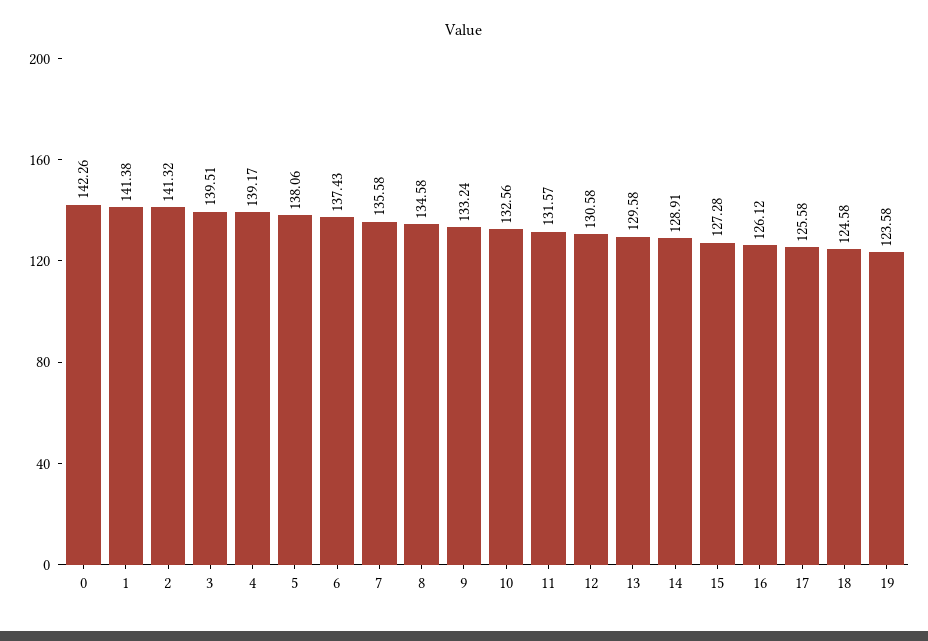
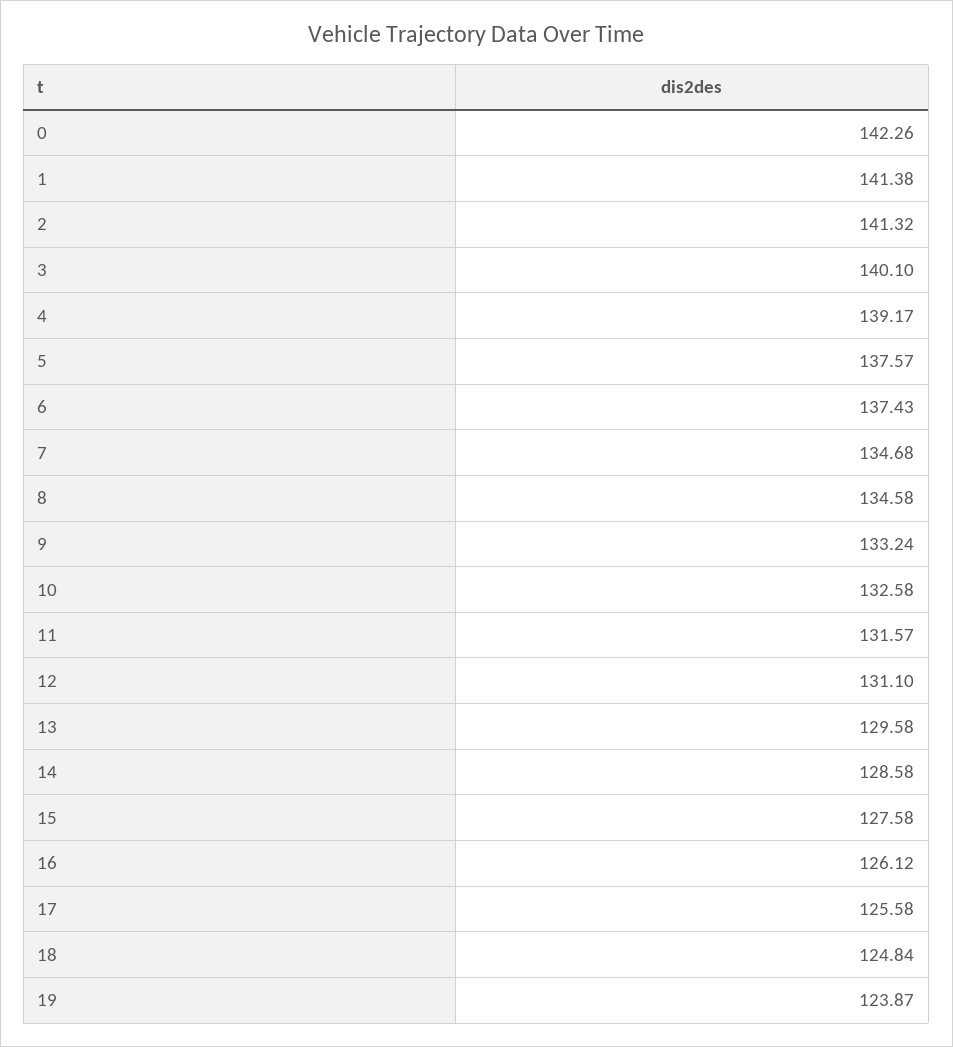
  {
    "0": 142.26,
    "1": 141.38,
    "2": 141.32,
-   "3": 139.51,
+   "3": 140.1,
    "4": 139.17,
-   "5": 138.06,
+   "5": 137.57,
    "6": 137.43,
-   "7": 135.58,
+   "7": 134.68,
    "8": 134.58,
    "9": 133.24,
-   "10": 132.56,
+   "10": 132.58,
    "11": 131.57,
-   "12": 130.58,
+   "12": 131.1,
    "13": 129.58,
-   "14": 128.91,
+   "14": 128.58,
-   "15": 127.28,
+   "15": 127.58,
    "16": 126.12,
    "17": 125.58,
-   "18": 124.58,
+   "18": 124.84,
-   "19": 123.58
+   "19": 123.87
  }

